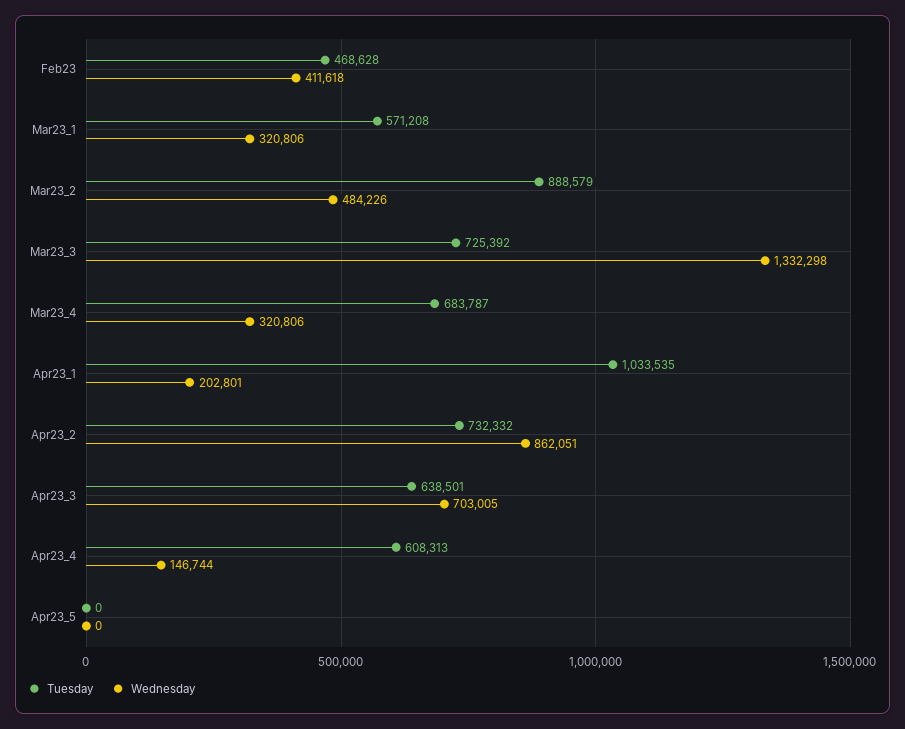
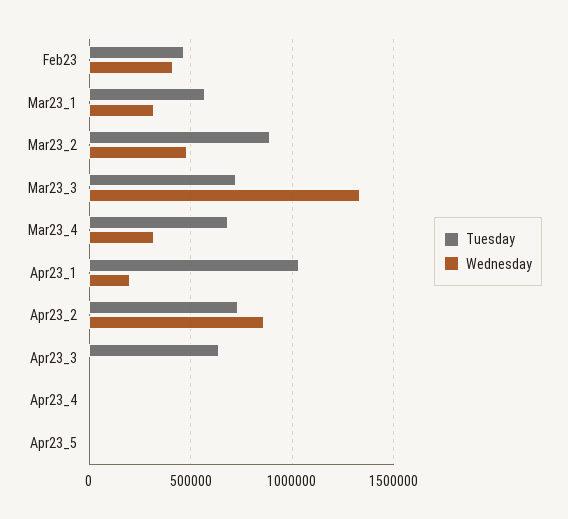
  {
    "Tuesday": {
      "Feb23": 468628,
      "Mar23_1": 571208,
      "Mar23_2": 888579,
      "Mar23_3": 725392,
      "Mar23_4": 683787,
      "Apr23_1": 1033535,
      "Apr23_2": 732332,
      "Apr23_3": 638501,
-     "Apr23_4": 608313,
+     "Apr23_4": 0,
      "Apr23_5": 0
    },
    "Wednesday": {
      "Feb23": 411618,
      "Mar23_1": 320806,
      "Mar23_2": 484226,
      "Mar23_3": 1332298,
      "Mar23_4": 320806,
      "Apr23_1": 202801,
      "Apr23_2": 862051,
-     "Apr23_3": 703005,
+     "Apr23_3": 0,
-     "Apr23_4": 146744,
+     "Apr23_4": 0,
      "Apr23_5": 0
    }
  }

